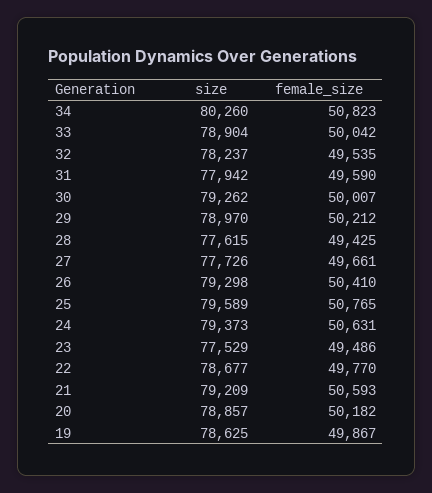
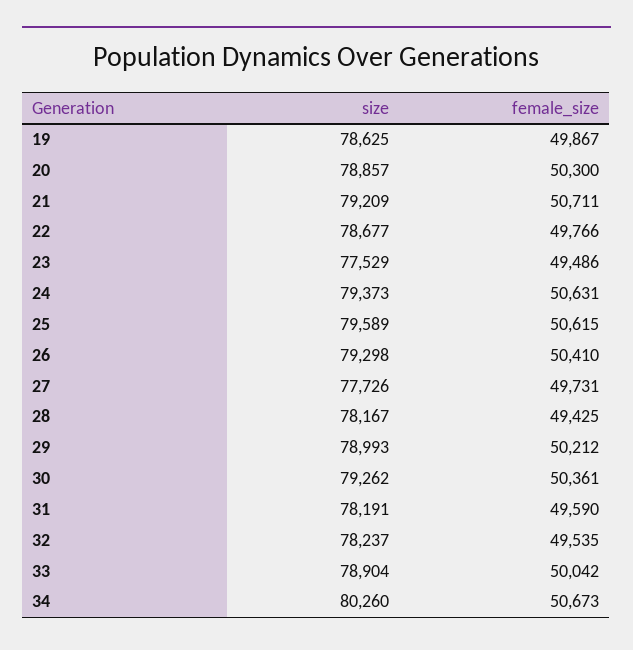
  {
    "size": {
      "34": 80260,
      "33": 78904,
      "32": 78237,
-     "31": 77942,
+     "31": 78191,
      "30": 79262,
-     "29": 78970,
+     "29": 78993,
-     "28": 77615,
+     "28": 78167,
      "27": 77726,
      "26": 79298,
      "25": 79589,
      "24": 79373,
      "23": 77529,
      "22": 78677,
      "21": 79209,
      "20": 78857,
      "19": 78625
    },
    "female_size": {
-     "34": 50823,
+     "34": 50673,
      "33": 50042,
      "32": 49535,
      "31": 49590,
-     "30": 50007,
+     "30": 50361,
      "29": 50212,
      "28": 49425,
-     "27": 49661,
+     "27": 49731,
      "26": 50410,
-     "25": 50765,
+     "25": 50615,
      "24": 50631,
      "23": 49486,
-     "22": 49770,
+     "22": 49766,
-     "21": 50593,
+     "21": 50711,
-     "20": 50182,
+     "20": 50300,
      "19": 49867
    }
  }

